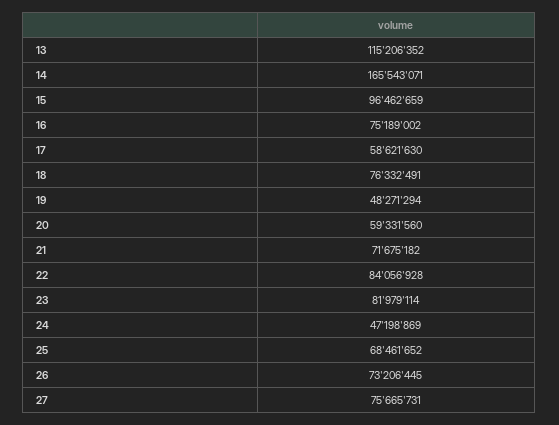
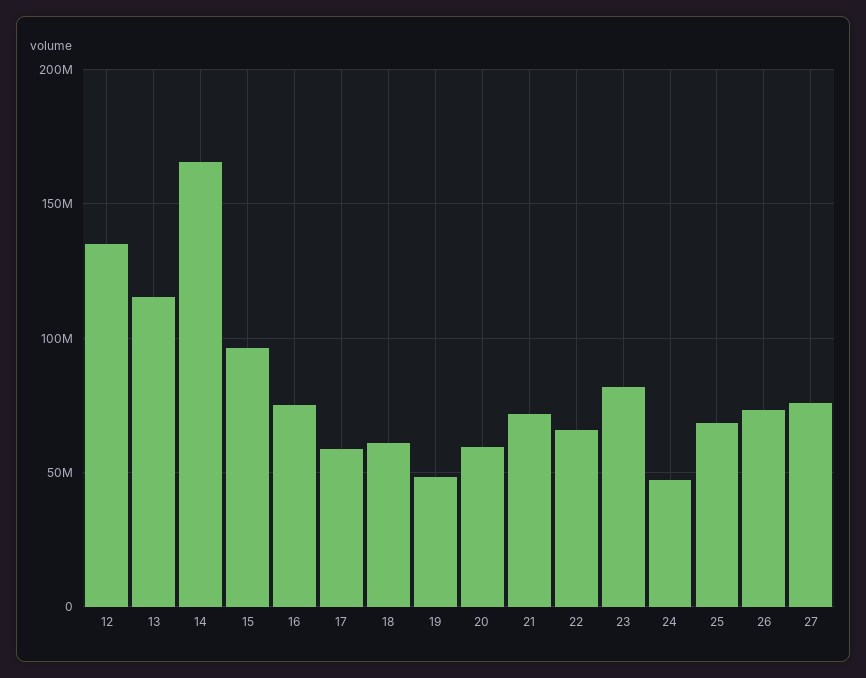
  {
    "13": 115206352,
    "14": 165543071,
    "15": 96462659,
    "16": 75189002,
    "17": 58621630,
-   "18": 76332491,
+   "18": 60000000,
    "19": 48271294,
    "20": 59331560,
    "21": 71675182,
-   "22": 84056928,
+   "22": 65000000,
    "23": 81979114,
    "24": 47198869,
    "25": 68461652,
    "26": 73206445,
-   "27": 75665731
+   "27": 75665731,
+   "12": 135000000
  }

